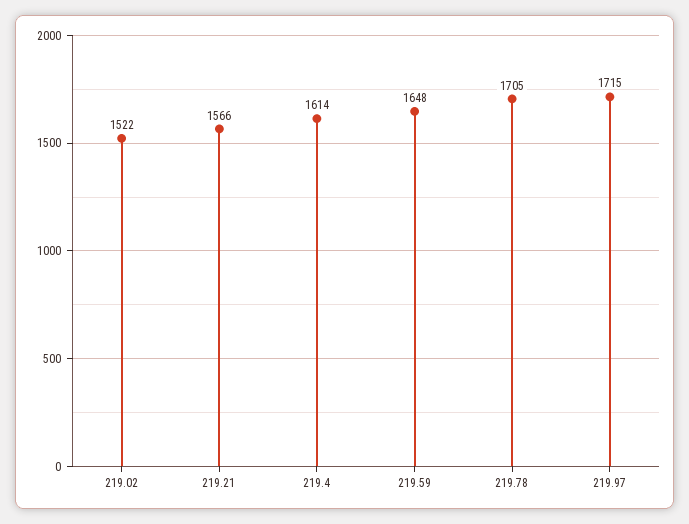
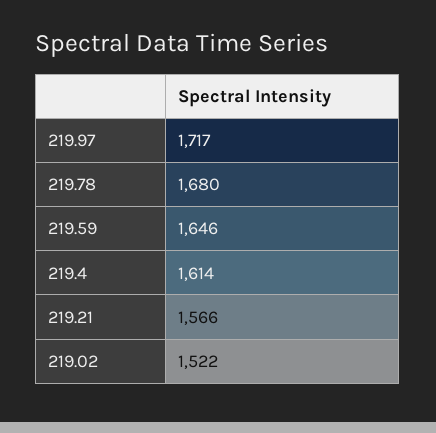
  {
    "219.02": 1522,
    "219.21": 1566,
    "219.4": 1614,
-   "219.59": 1648,
+   "219.59": 1646,
-   "219.78": 1705,
+   "219.78": 1680,
-   "219.97": 1715
+   "219.97": 1717
  }

